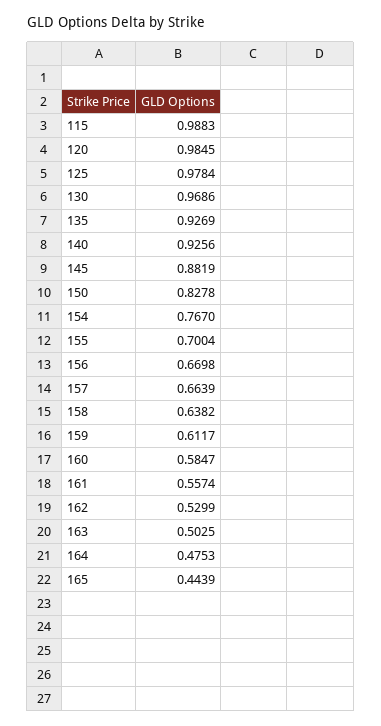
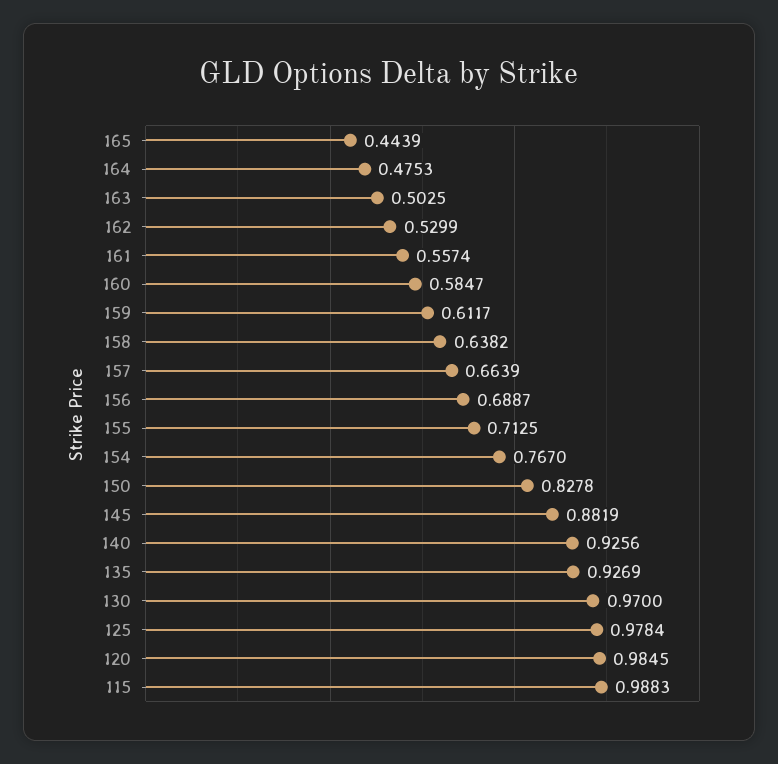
  {
    "115": 0.9883,
    "120": 0.9845,
    "125": 0.9784,
-   "130": 0.9686,
+   "130": 0.97,
    "135": 0.9269,
    "140": 0.9256,
    "145": 0.8819,
    "150": 0.8278,
    "154": 0.767,
-   "155": 0.7004,
+   "155": 0.7125,
-   "156": 0.6698,
+   "156": 0.6887,
    "157": 0.6639,
    "158": 0.6382,
    "159": 0.6117,
    "160": 0.5847,
    "161": 0.5574,
    "162": 0.5299,
    "163": 0.5025,
    "164": 0.4753,
    "165": 0.4439
  }

